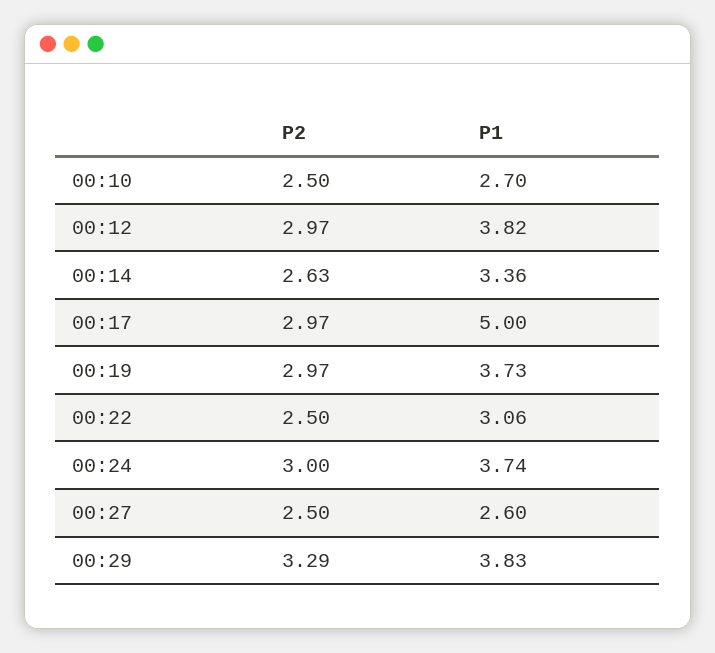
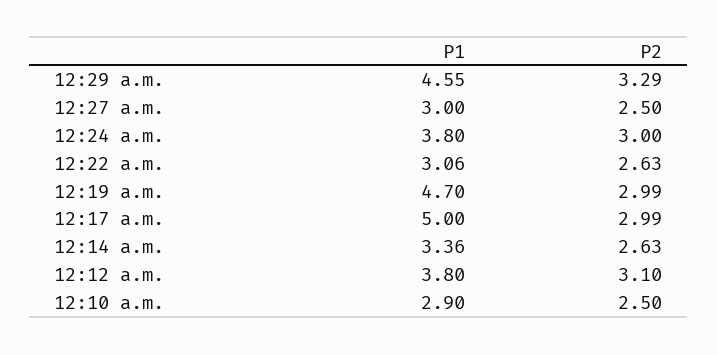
  {
    "P2": {
      "00:10": 2.5,
-     "00:12": 2.97,
+     "00:12": 3.1,
      "00:14": 2.63,
-     "00:17": 2.97,
+     "00:17": 2.99,
-     "00:19": 2.97,
+     "00:19": 2.99,
-     "00:22": 2.5,
+     "00:22": 2.63,
      "00:24": 3,
      "00:27": 2.5,
      "00:29": 3.29
    },
    "P1": {
-     "00:10": 2.7,
+     "00:10": 2.9,
-     "00:12": 3.82,
+     "00:12": 3.8,
      "00:14": 3.36,
      "00:17": 5,
-     "00:19": 3.73,
+     "00:19": 4.7,
      "00:22": 3.06,
-     "00:24": 3.74,
+     "00:24": 3.8,
-     "00:27": 2.6,
+     "00:27": 3,
-     "00:29": 3.83
+     "00:29": 4.55
    }
  }

